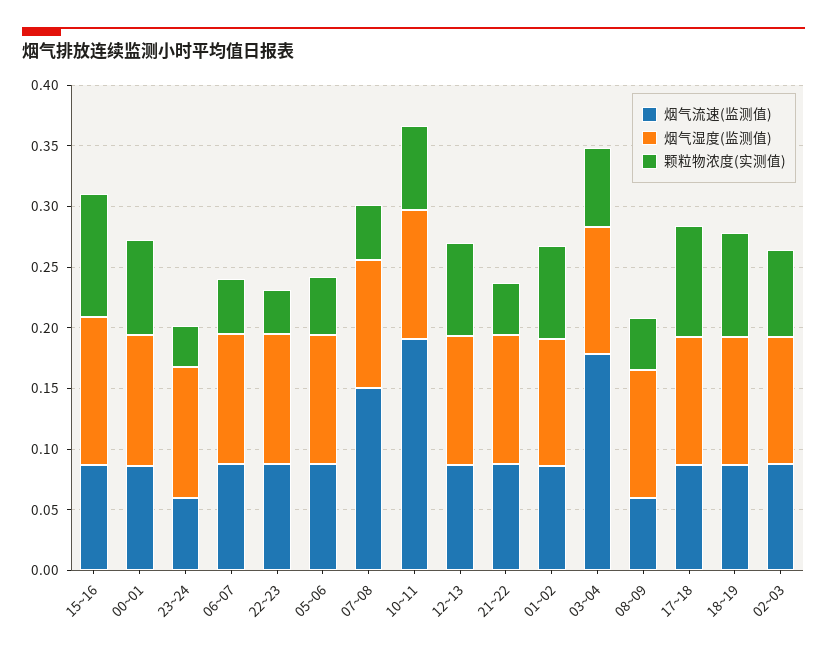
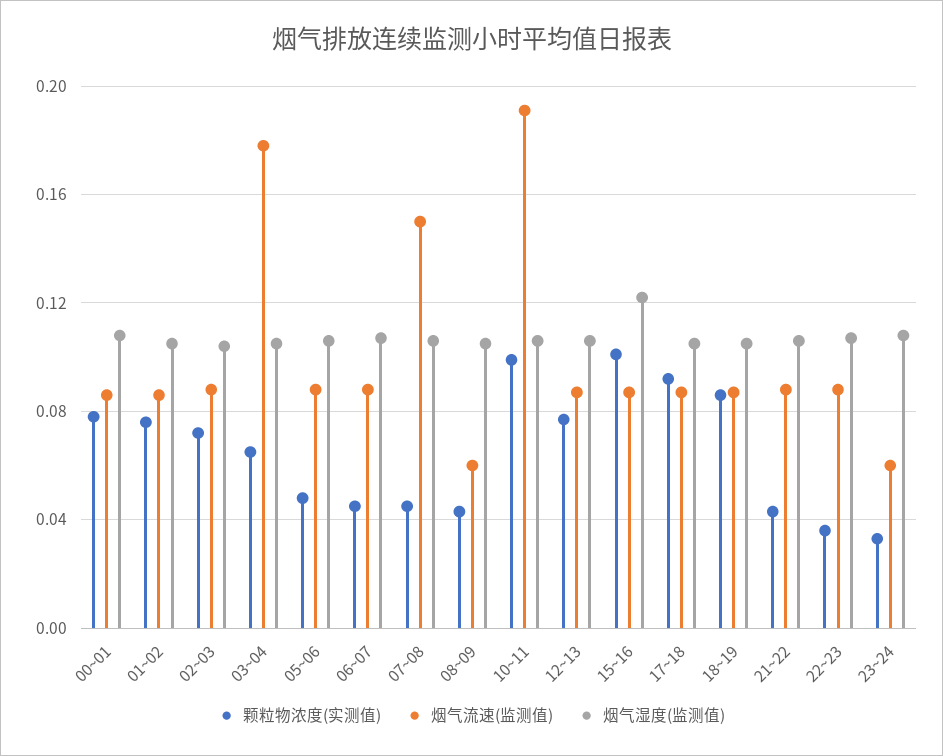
  {
    "烟气流速(监测值)": {
      "15~16": 0.085,
      "00~01": 0.085,
      "23~24": 0.06,
      "06~07": 0.09,
      "22~23": 0.09,
      "05~06": 0.09,
      "07~08": 0.15,
      "10~11": 0.19,
      "12~13": 0.085,
      "21~22": 0.09,
      "01~02": 0.085,
      "03~04": 0.18,
      "08~09": 0.06,
      "17~18": 0.085,
      "18~19": 0.085,
      "02~03": 0.09
    },
    "烟气湿度(监测值)": {
      "15~16": 0.12,
      "00~01": 0.11,
      "23~24": 0.11,
      "06~07": 0.105,
      "22~23": 0.105,
      "05~06": 0.105,
      "07~08": 0.105,
      "10~11": 0.105,
      "12~13": 0.105,
      "21~22": 0.105,
      "01~02": 0.105,
      "03~04": 0.105,
      "08~09": 0.105,
      "17~18": 0.105,
      "18~19": 0.105,
      "02~03": 0.105
    },
    "颗粒物浓度(实测值)": {
      "15~16": 0.1,
      "00~01": 0.08,
      "23~24": 0.035,
      "06~07": 0.045,
      "22~23": 0.035,
      "05~06": 0.05,
      "07~08": 0.045,
-     "10~11": 0.07,
+     "10~11": 0.1,
      "12~13": 0.075,
      "21~22": 0.045,
      "01~02": 0.075,
      "03~04": 0.065,
      "08~09": 0.045,
      "17~18": 0.09,
      "18~19": 0.085,
      "02~03": 0.07
    }
  }

